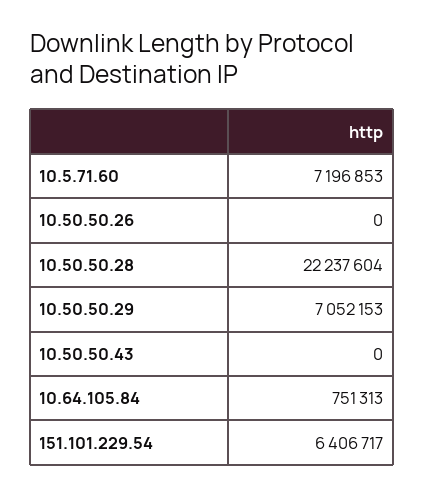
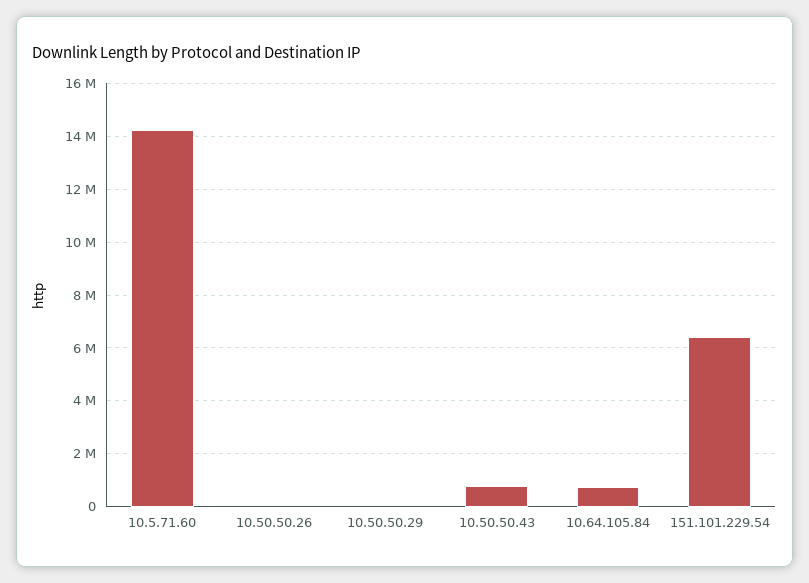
  {
-   "10.5.71.60": 7196853,
+   "10.5.71.60": 14250000,
    "10.50.50.26": 0,
-   "10.50.50.28": 22237604,
-   "10.50.50.29": 7052153,
+   "10.50.50.29": 0,
-   "10.50.50.43": 0,
+   "10.50.50.43": 750000,
    "10.64.105.84": 751313,
    "151.101.229.54": 6406717
  }

